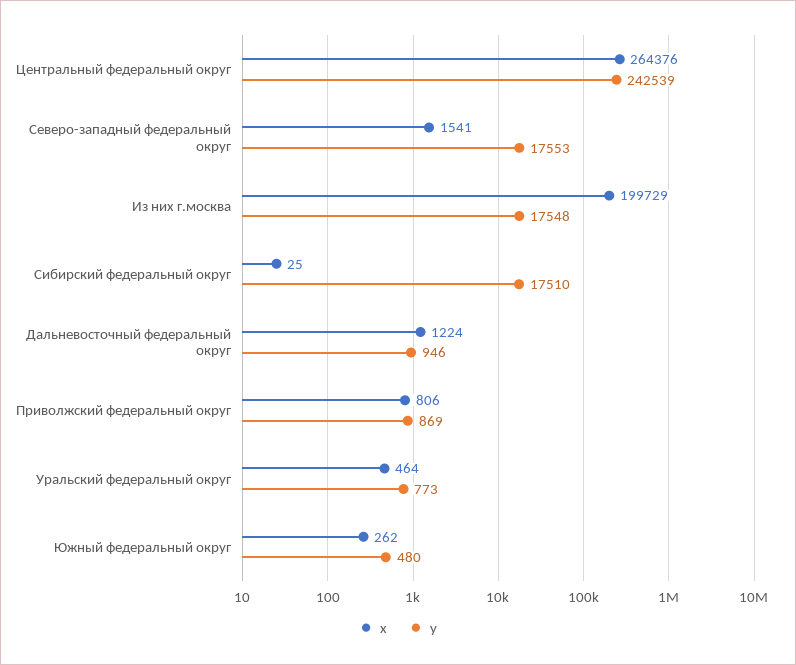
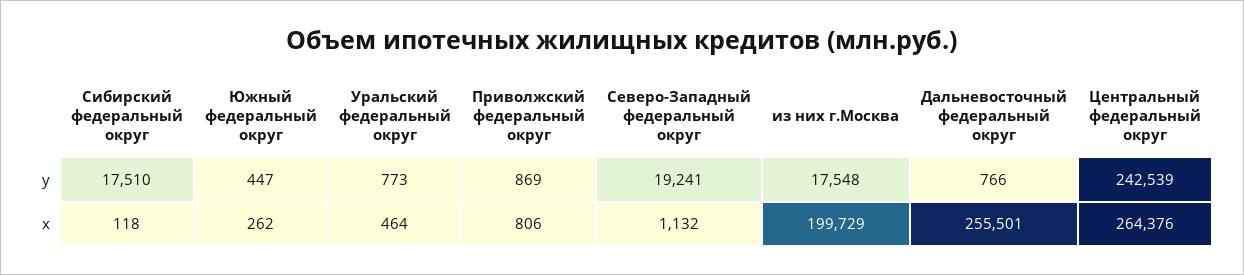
  {
    "x": {
      "Центральный федеральный округ": 264376,
-     "Северо-западный федеральный округ": 1541,
+     "Северо-западный федеральный округ": 1132,
      "Из них г.москва": 199729,
-     "Сибирский федеральный округ": 25,
+     "Сибирский федеральный округ": 118,
-     "Дальневосточный федеральный округ": 1224,
+     "Дальневосточный федеральный округ": 255501,
      "Приволжский федеральный округ": 806,
      "Уральский федеральный округ": 464,
      "Южный федеральный округ": 262
    },
    "y": {
      "Центральный федеральный округ": 242539,
-     "Северо-западный федеральный округ": 17553,
+     "Северо-западный федеральный округ": 19241,
      "Из них г.москва": 17548,
      "Сибирский федеральный округ": 17510,
-     "Дальневосточный федеральный округ": 946,
+     "Дальневосточный федеральный округ": 766,
      "Приволжский федеральный округ": 869,
      "Уральский федеральный округ": 773,
-     "Южный федеральный округ": 480
+     "Южный федеральный округ": 447
    }
  }

